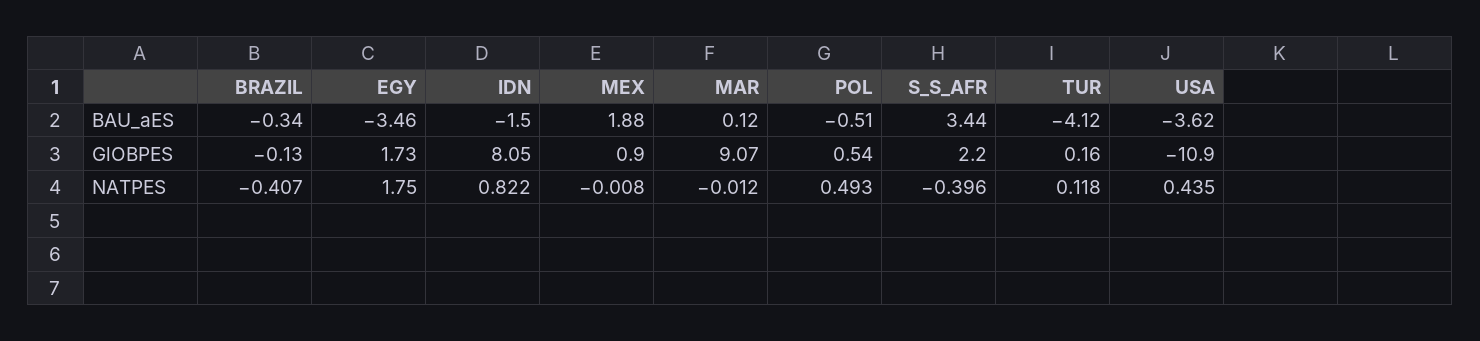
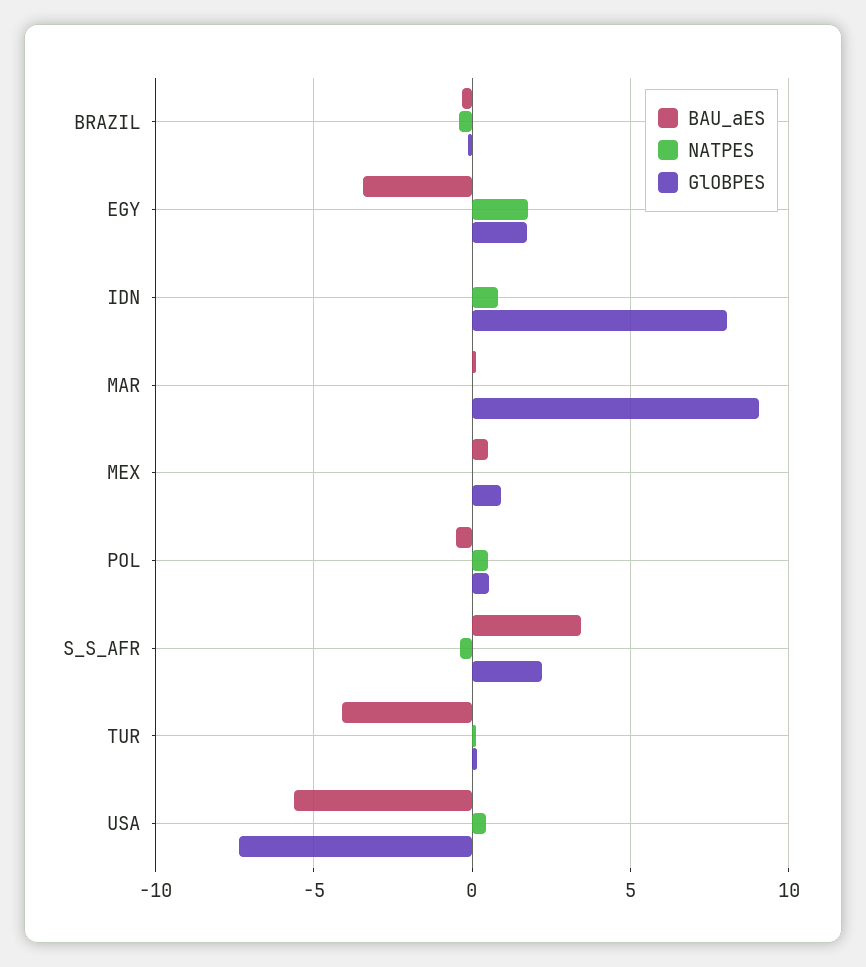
  {
    "BAU_aES": {
      "BRAZIL": -0.34,
      "EGY": -3.46,
-     "IDN": -1.5,
+     "IDN": 0,
-     "MEX": 1.88,
+     "MEX": 0.5,
      "MAR": 0.12,
      "POL": -0.51,
      "S_S_AFR": 3.44,
      "TUR": -4.12,
-     "USA": -3.62
+     "USA": -5.5
    },
    "GlOBPES": {
      "BRAZIL": -0.13,
      "EGY": 1.73,
      "IDN": 8.05,
      "MEX": 0.9,
      "MAR": 9.07,
      "POL": 0.54,
      "S_S_AFR": 2.2,
      "TUR": 0.16,
-     "USA": -10.9
+     "USA": -7.5
    },
    "NATPES": {
      "BRAZIL": -0.407,
      "EGY": 1.75,
      "IDN": 0.822,
      "MEX": -0.008,
      "MAR": -0.012,
      "POL": 0.493,
      "S_S_AFR": -0.396,
      "TUR": 0.118,
      "USA": 0.435
    }
  }

